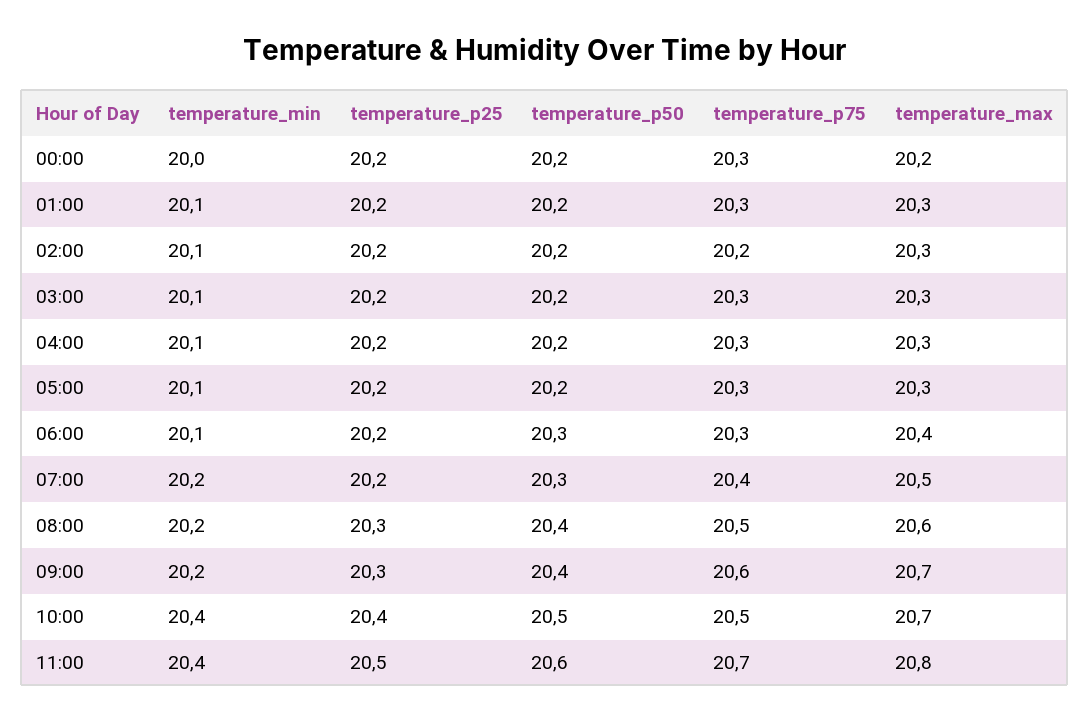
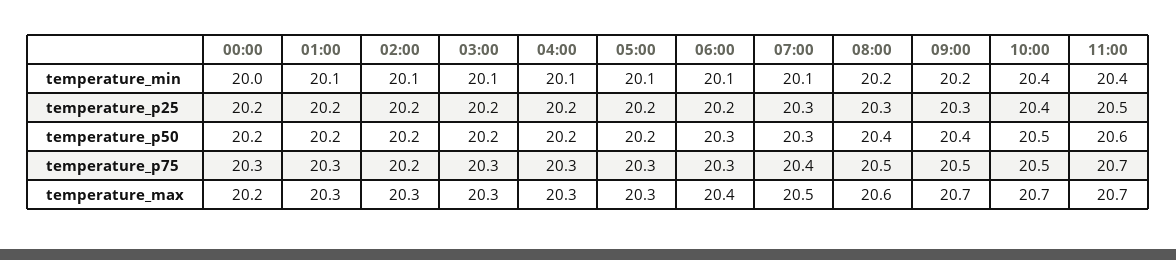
  {
    "temperature_min": {
      "00:00": 20,
      "01:00": 20.1,
      "02:00": 20.1,
      "03:00": 20.1,
      "04:00": 20.1,
      "05:00": 20.1,
      "06:00": 20.1,
-     "07:00": 20.2,
+     "07:00": 20.1,
      "08:00": 20.2,
      "09:00": 20.2,
      "10:00": 20.4,
      "11:00": 20.4
    },
    "temperature_p25": {
      "00:00": 20.2,
      "01:00": 20.2,
      "02:00": 20.2,
      "03:00": 20.2,
      "04:00": 20.2,
      "05:00": 20.2,
      "06:00": 20.2,
-     "07:00": 20.2,
+     "07:00": 20.3,
      "08:00": 20.3,
      "09:00": 20.3,
      "10:00": 20.4,
      "11:00": 20.5
    },
    "temperature_p50": {
      "00:00": 20.2,
      "01:00": 20.2,
      "02:00": 20.2,
      "03:00": 20.2,
      "04:00": 20.2,
      "05:00": 20.2,
      "06:00": 20.3,
      "07:00": 20.3,
      "08:00": 20.4,
      "09:00": 20.4,
      "10:00": 20.5,
      "11:00": 20.6
    },
    "temperature_p75": {
      "00:00": 20.3,
      "01:00": 20.3,
      "02:00": 20.2,
      "03:00": 20.3,
      "04:00": 20.3,
      "05:00": 20.3,
      "06:00": 20.3,
      "07:00": 20.4,
      "08:00": 20.5,
-     "09:00": 20.6,
+     "09:00": 20.5,
      "10:00": 20.5,
      "11:00": 20.7
    },
    "temperature_max": {
      "00:00": 20.2,
      "01:00": 20.3,
      "02:00": 20.3,
      "03:00": 20.3,
      "04:00": 20.3,
      "05:00": 20.3,
      "06:00": 20.4,
      "07:00": 20.5,
      "08:00": 20.6,
      "09:00": 20.7,
      "10:00": 20.7,
-     "11:00": 20.8
+     "11:00": 20.7
    }
  }

